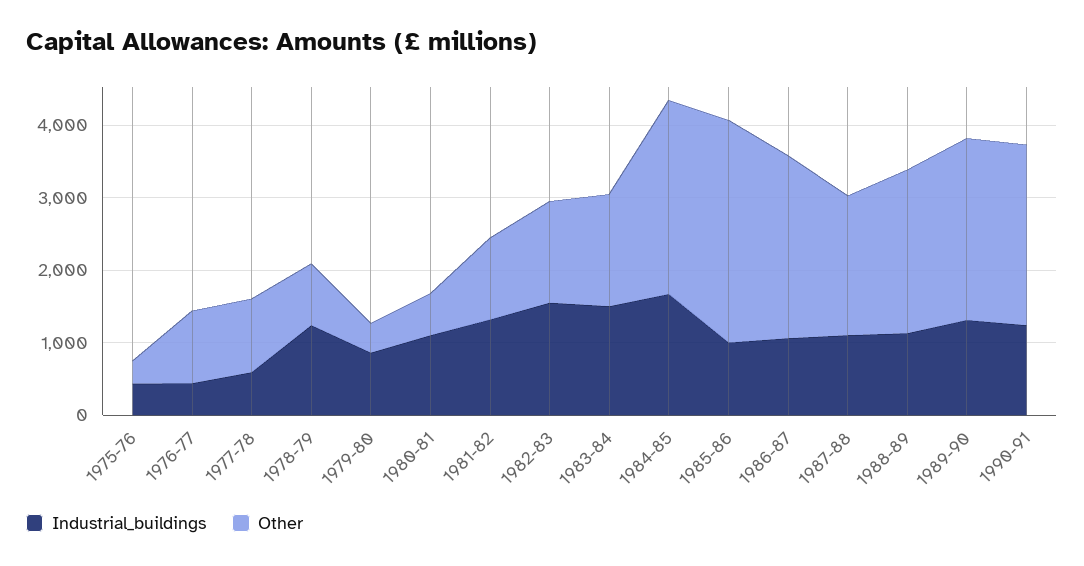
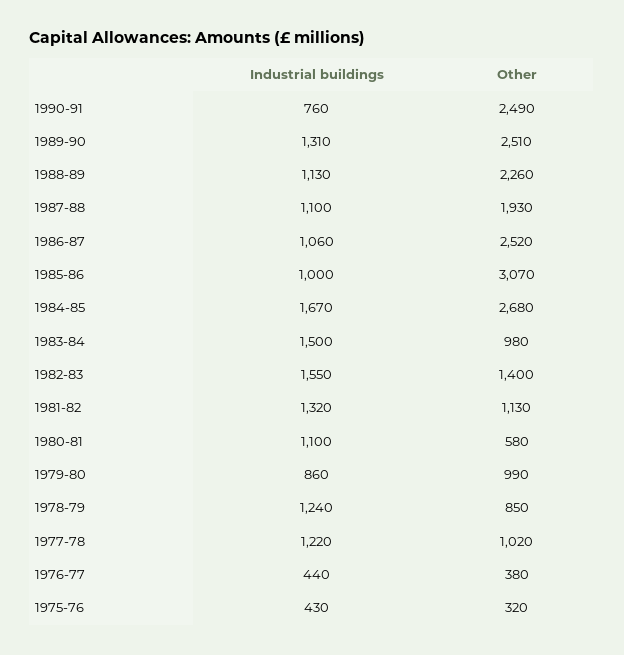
  {
    "Industrial_buildings": {
      "1975-76": 430,
      "1976-77": 440,
-     "1977-78": 600,
+     "1977-78": 1220,
      "1978-79": 1240,
      "1979-80": 860,
      "1980-81": 1100,
      "1981-82": 1320,
      "1982-83": 1550,
      "1983-84": 1500,
      "1984-85": 1670,
      "1985-86": 1000,
      "1986-87": 1060,
      "1987-88": 1100,
      "1988-89": 1130,
      "1989-90": 1310,
-     "1990-91": 1200
+     "1990-91": 760
    },
    "Other": {
      "1975-76": 320,
-     "1976-77": 1000,
+     "1976-77": 380,
      "1977-78": 1020,
      "1978-79": 850,
-     "1979-80": 400,
+     "1979-80": 990,
      "1980-81": 580,
      "1981-82": 1130,
      "1982-83": 1400,
-     "1983-84": 1600,
+     "1983-84": 980,
      "1984-85": 2680,
      "1985-86": 3070,
      "1986-87": 2520,
      "1987-88": 1930,
      "1988-89": 2260,
      "1989-90": 2510,
      "1990-91": 2490
    }
  }

